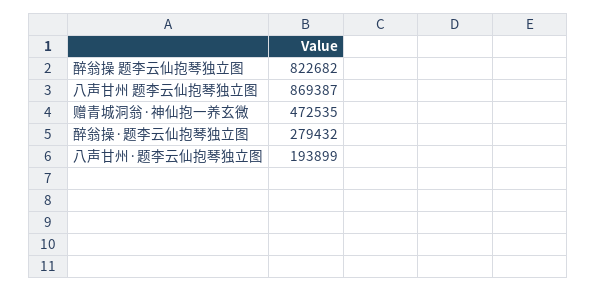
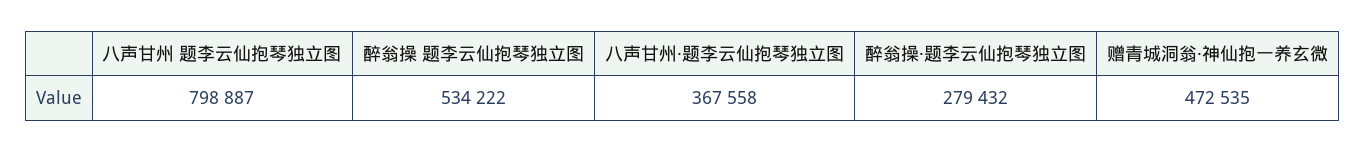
  {
-   "醉翁操 题李云仙抱琴独立图": 822682,
+   "醉翁操 题李云仙抱琴独立图": 534222,
-   "八声甘州 题李云仙抱琴独立图": 869387,
+   "八声甘州 题李云仙抱琴独立图": 798887,
    "赠青城洞翁·神仙抱一养玄微": 472535,
    "醉翁操·题李云仙抱琴独立图": 279432,
-   "八声甘州·题李云仙抱琴独立图": 193899
+   "八声甘州·题李云仙抱琴独立图": 367558
  }

